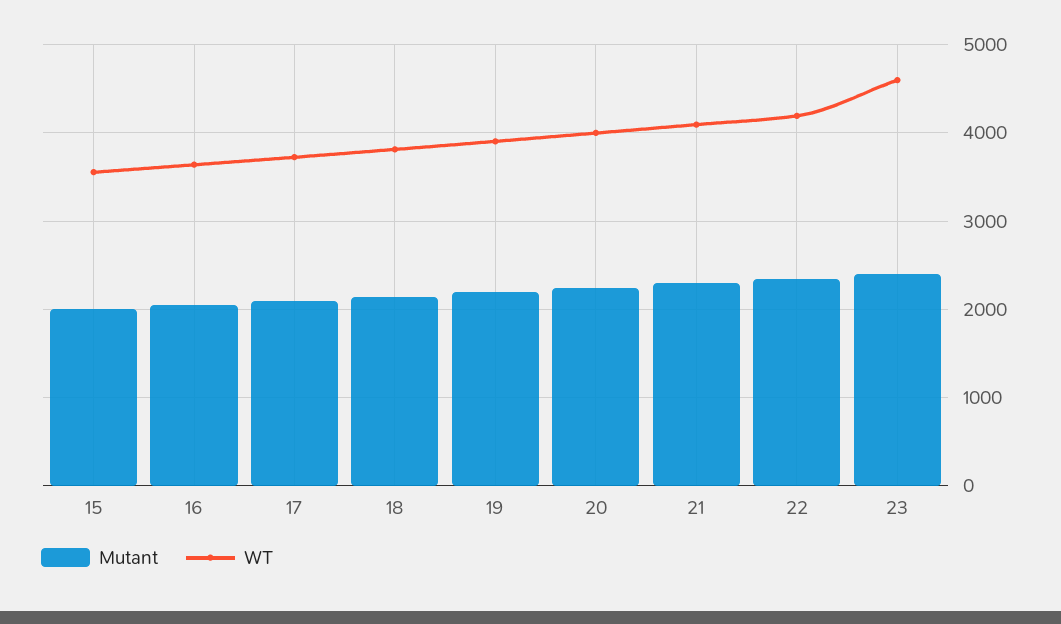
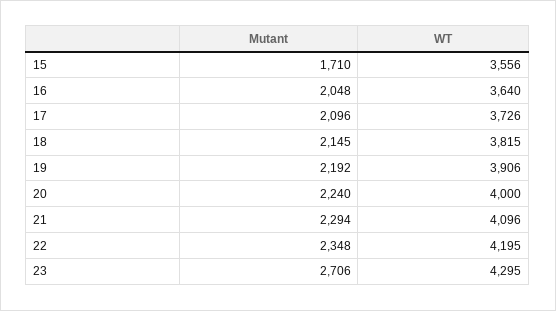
  {
    "Mutant": {
-     "15": 2000,
+     "15": 1710,
      "16": 2048,
      "17": 2096,
      "18": 2145,
      "19": 2192,
      "20": 2240,
      "21": 2294,
      "22": 2348,
-     "23": 2400
+     "23": 2706
    },
    "WT": {
      "15": 3556,
      "16": 3640,
      "17": 3726,
      "18": 3815,
      "19": 3906,
      "20": 4000,
      "21": 4096,
      "22": 4195,
-     "23": 4600
+     "23": 4295
    }
  }

